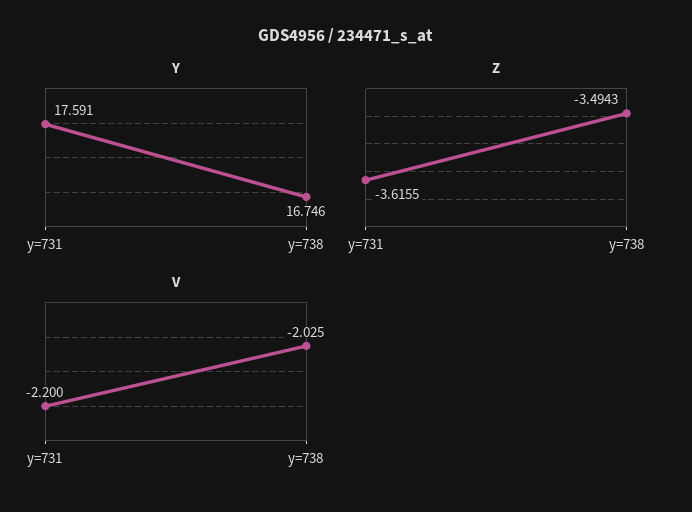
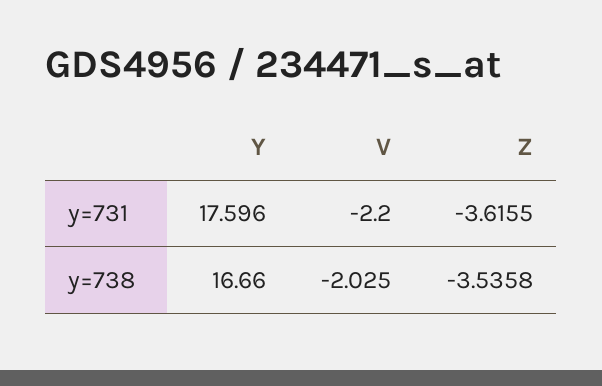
  {
    "Y": {
-     "y=731": 17.591,
+     "y=731": 17.596,
-     "y=738": 16.746
+     "y=738": 16.66
    },
    "Z": {
      "y=731": -3.6155,
-     "y=738": -3.4943
+     "y=738": -3.5358
    },
    "V": {
      "y=731": -2.2,
      "y=738": -2.025
    }
  }

